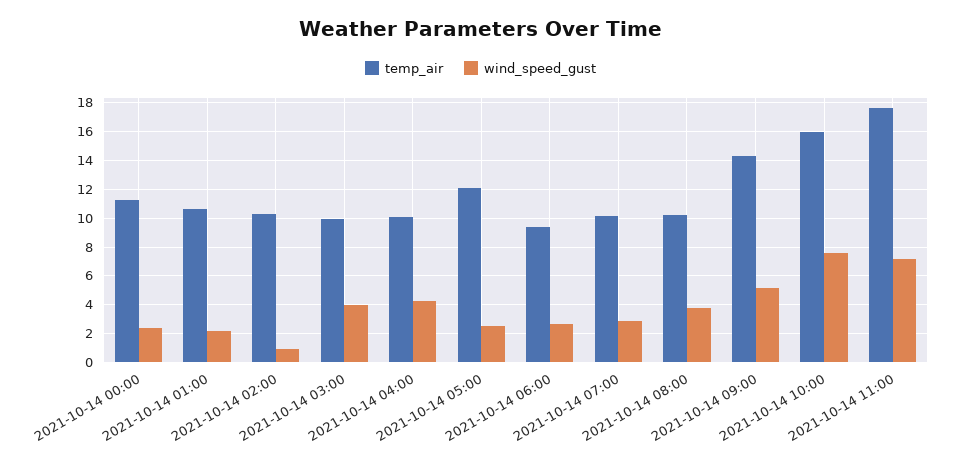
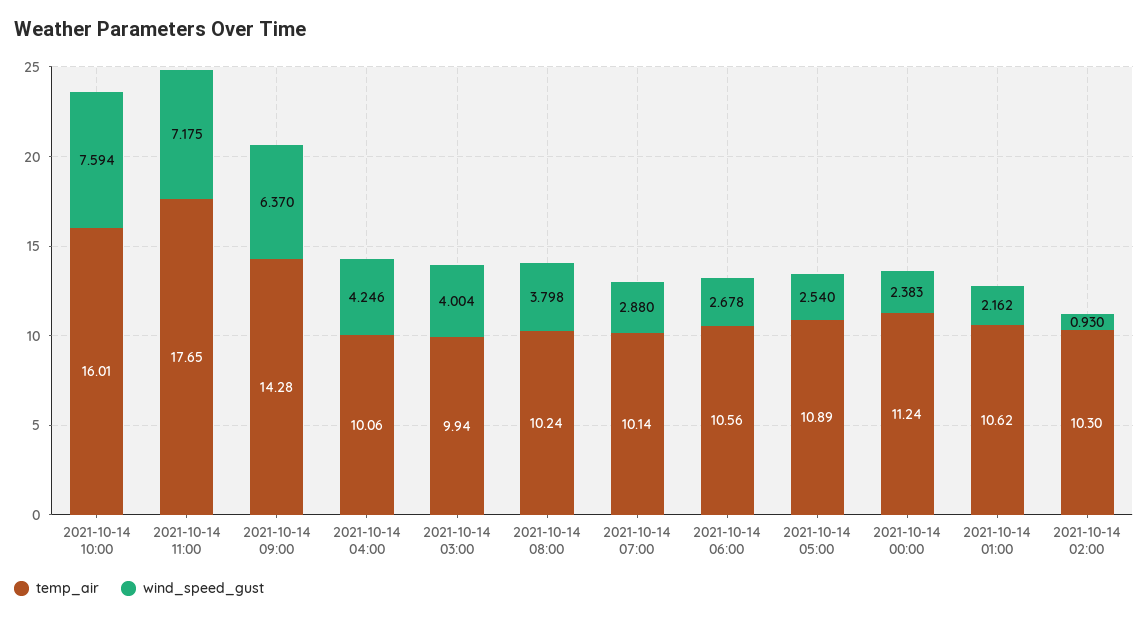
  {
    "temp_air": {
      "2021-10-14 00:00": 11.24,
      "2021-10-14 01:00": 10.62,
      "2021-10-14 02:00": 10.3,
      "2021-10-14 03:00": 9.94,
      "2021-10-14 04:00": 10.06,
-     "2021-10-14 05:00": 12,
+     "2021-10-14 05:00": 10.89,
-     "2021-10-14 06:00": 9.5,
+     "2021-10-14 06:00": 10.56,
      "2021-10-14 07:00": 10.14,
      "2021-10-14 08:00": 10.24,
      "2021-10-14 09:00": 14.28,
      "2021-10-14 10:00": 16.01,
      "2021-10-14 11:00": 17.65
    },
    "wind_speed_gust": {
      "2021-10-14 00:00": 2.383,
      "2021-10-14 01:00": 2.162,
      "2021-10-14 02:00": 0.93,
      "2021-10-14 03:00": 4.004,
      "2021-10-14 04:00": 4.246,
      "2021-10-14 05:00": 2.54,
      "2021-10-14 06:00": 2.678,
      "2021-10-14 07:00": 2.88,
      "2021-10-14 08:00": 3.798,
-     "2021-10-14 09:00": 5,
+     "2021-10-14 09:00": 6.37,
      "2021-10-14 10:00": 7.594,
      "2021-10-14 11:00": 7.175
    }
  }

